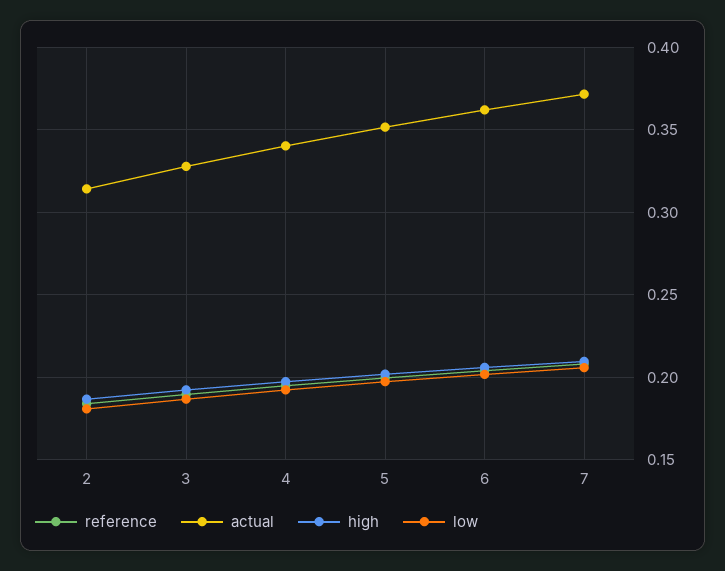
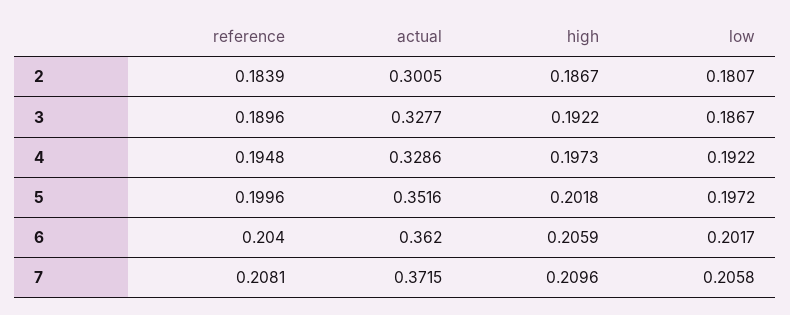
  {
    "reference": {
      "2": 0.1839,
      "3": 0.1896,
      "4": 0.1948,
      "5": 0.1996,
      "6": 0.204,
      "7": 0.2081
    },
    "actual": {
-     "2": 0.315,
+     "2": 0.3005,
      "3": 0.3277,
-     "4": 0.34,
+     "4": 0.3286,
      "5": 0.3516,
      "6": 0.362,
      "7": 0.3715
    },
    "high": {
      "2": 0.1867,
      "3": 0.1922,
      "4": 0.1973,
      "5": 0.2018,
      "6": 0.2059,
      "7": 0.2096
    },
    "low": {
      "2": 0.1807,
      "3": 0.1867,
      "4": 0.1922,
      "5": 0.1972,
      "6": 0.2017,
      "7": 0.2058
    }
  }

